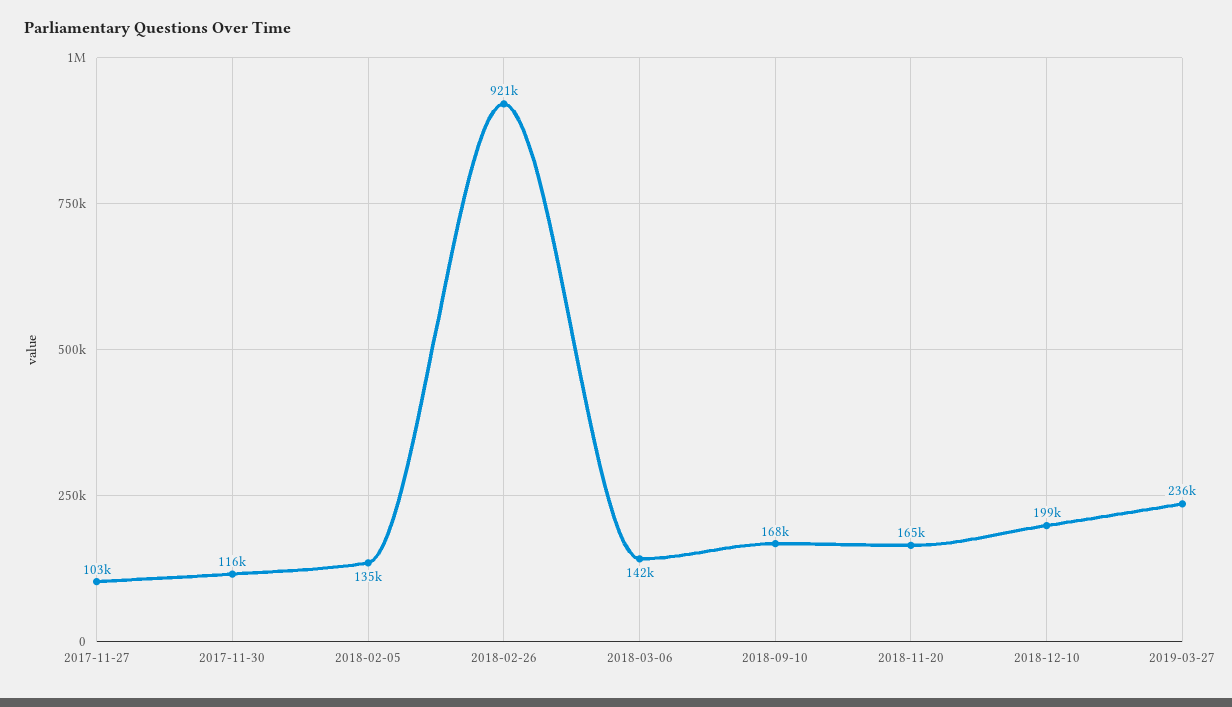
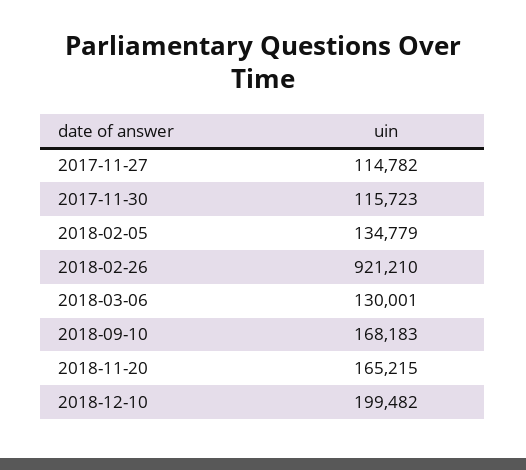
  {
-   "2017-11-27": 103000,
+   "2017-11-27": 114782,
    "2017-11-30": 115723,
    "2018-02-05": 134779,
    "2018-02-26": 921210,
-   "2018-03-06": 142000,
+   "2018-03-06": 130001,
    "2018-09-10": 168183,
    "2018-11-20": 165215,
-   "2018-12-10": 199482,
+   "2018-12-10": 199482
-   "2019-03-27": 236000
  }

